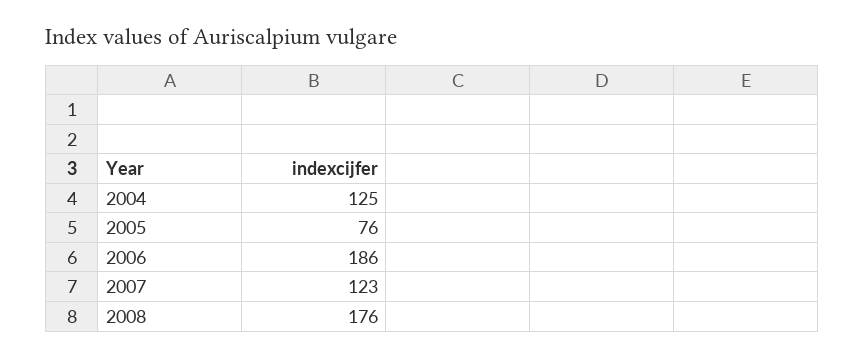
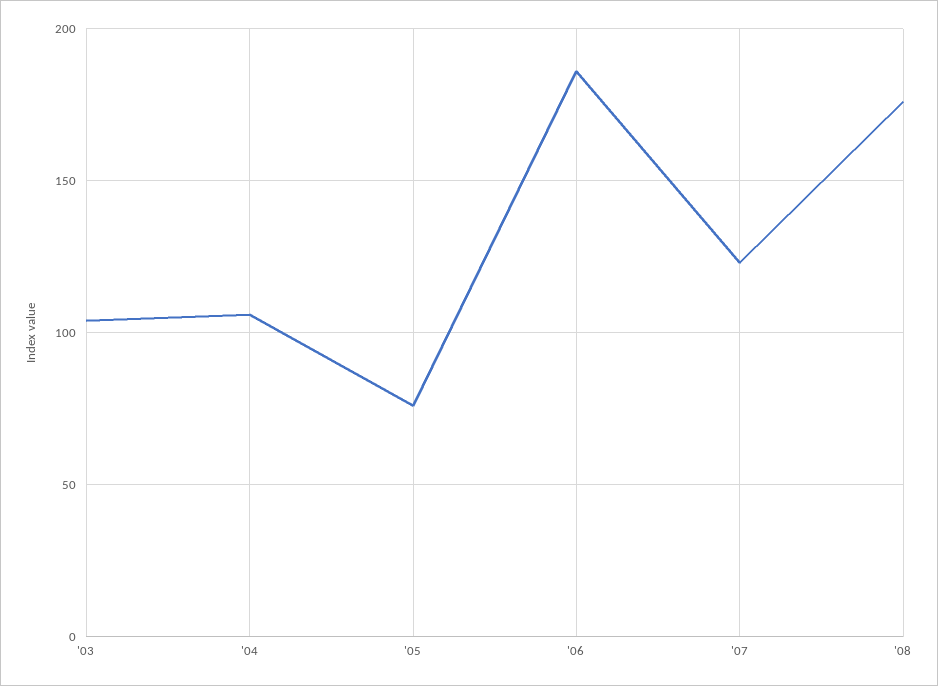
  {
-   "2004": 125,
+   "2004": 105,
    "2005": 76,
    "2006": 186,
    "2007": 123,
-   "2008": 176
+   "2008": 176,
+   "'03": 105
  }

